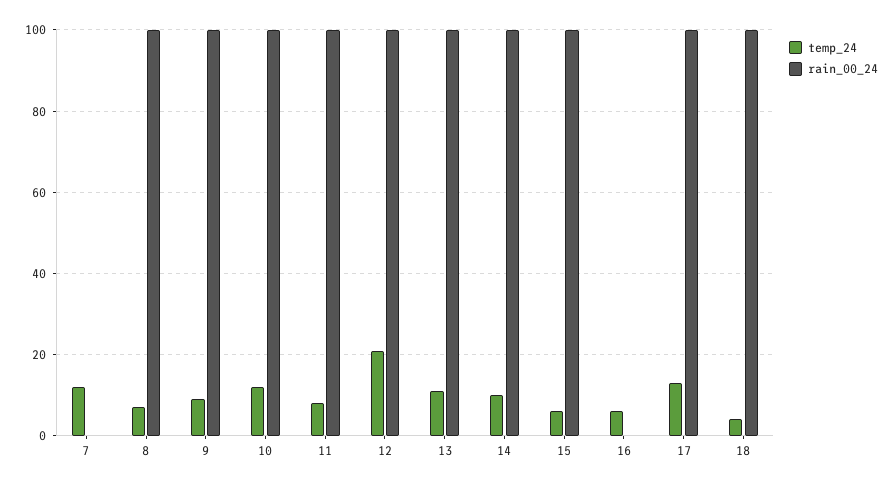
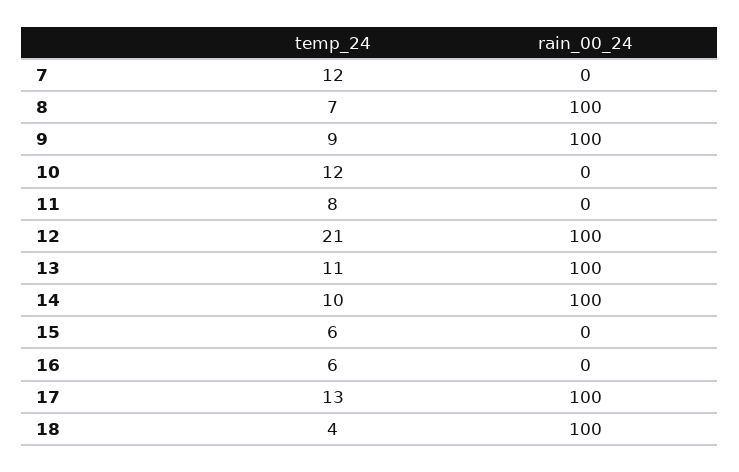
  {
    "temp_24": {
      "7": 12,
      "8": 7,
      "9": 9,
      "10": 12,
      "11": 8,
      "12": 21,
      "13": 11,
      "14": 10,
      "15": 6,
      "16": 6,
      "17": 13,
      "18": 4
    },
    "rain_00_24": {
      "7": 0,
      "8": 100,
      "9": 100,
-     "10": 100,
+     "10": 0,
-     "11": 100,
+     "11": 0,
      "12": 100,
      "13": 100,
      "14": 100,
-     "15": 100,
+     "15": 0,
      "16": 0,
      "17": 100,
      "18": 100
    }
  }

